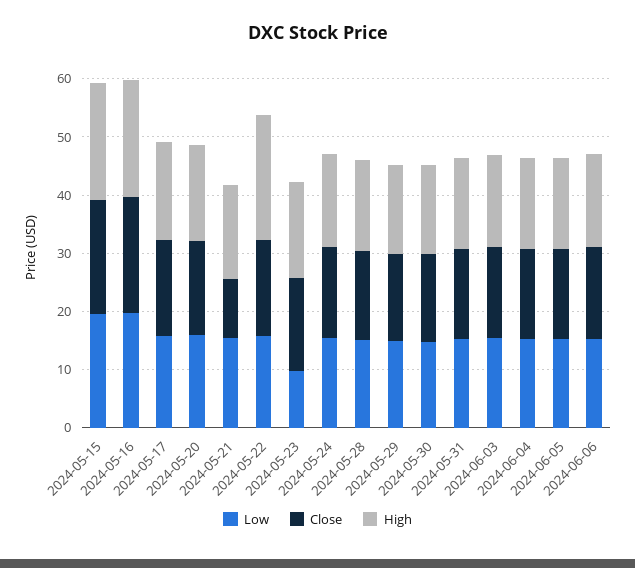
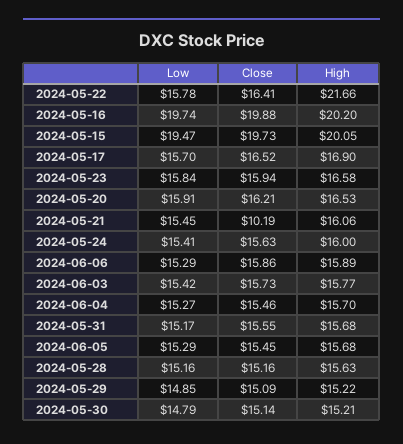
  {
    "Low": {
      "2024-05-15": 19.47,
      "2024-05-16": 19.74,
      "2024-05-17": 15.7,
      "2024-05-20": 15.91,
      "2024-05-21": 15.45,
      "2024-05-22": 15.78,
-     "2024-05-23": 10,
+     "2024-05-23": 15.84,
      "2024-05-24": 15.41,
      "2024-05-28": 15.16,
      "2024-05-29": 14.85,
      "2024-05-30": 14.79,
      "2024-05-31": 15.17,
      "2024-06-03": 15.42,
      "2024-06-04": 15.27,
      "2024-06-05": 15.29,
      "2024-06-06": 15.29
    },
    "Close": {
      "2024-05-15": 19.73,
      "2024-05-16": 19.88,
      "2024-05-17": 16.52,
      "2024-05-20": 16.21,
      "2024-05-21": 10.19,
      "2024-05-22": 16.41,
      "2024-05-23": 15.94,
      "2024-05-24": 15.63,
      "2024-05-28": 15.16,
      "2024-05-29": 15.09,
      "2024-05-30": 15.14,
      "2024-05-31": 15.55,
      "2024-06-03": 15.73,
      "2024-06-04": 15.46,
      "2024-06-05": 15.45,
      "2024-06-06": 15.86
    },
    "High": {
      "2024-05-15": 20.05,
      "2024-05-16": 20.2,
      "2024-05-17": 16.9,
      "2024-05-20": 16.53,
      "2024-05-21": 16.06,
      "2024-05-22": 21.66,
      "2024-05-23": 16.58,
      "2024-05-24": 16,
      "2024-05-28": 15.63,
      "2024-05-29": 15.22,
      "2024-05-30": 15.21,
      "2024-05-31": 15.68,
      "2024-06-03": 15.77,
      "2024-06-04": 15.7,
      "2024-06-05": 15.68,
      "2024-06-06": 15.89
    }
  }

